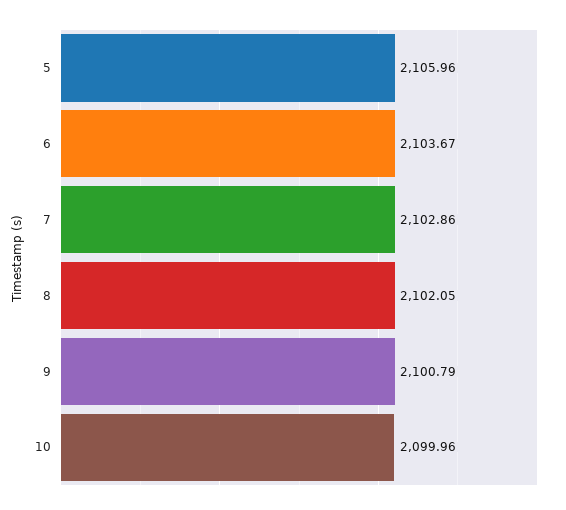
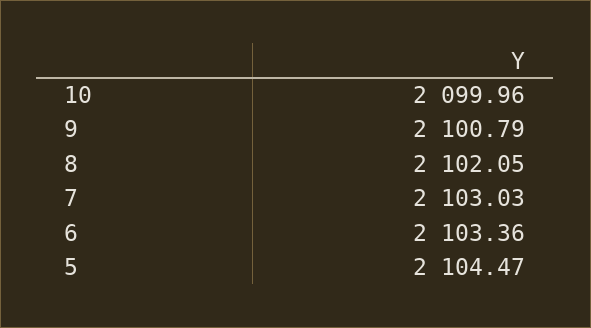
  {
-   "5": 2105.96,
+   "5": 2104.47,
-   "6": 2103.67,
+   "6": 2103.36,
-   "7": 2102.86,
+   "7": 2103.03,
    "8": 2102.05,
    "9": 2100.79,
    "10": 2099.96
  }

